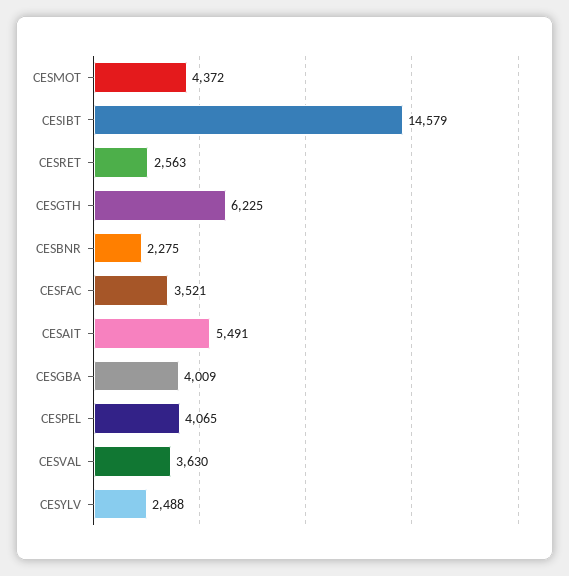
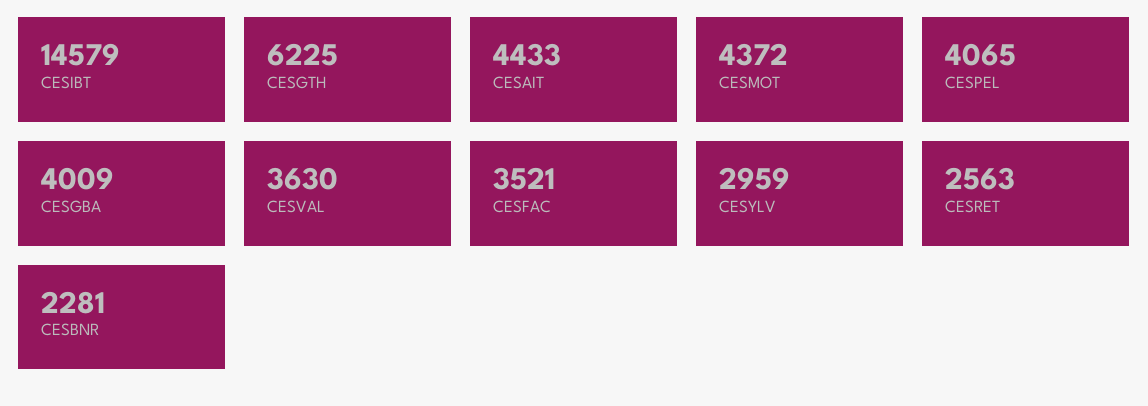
  {
    "CESMOT": 4372,
    "CESIBT": 14579,
    "CESRET": 2563,
    "CESGTH": 6225,
-   "CESBNR": 2275,
+   "CESBNR": 2281,
    "CESFAC": 3521,
-   "CESAIT": 5491,
+   "CESAIT": 4433,
    "CESGBA": 4009,
    "CESPEL": 4065,
    "CESVAL": 3630,
-   "CESYLV": 2488
+   "CESYLV": 2959
  }

